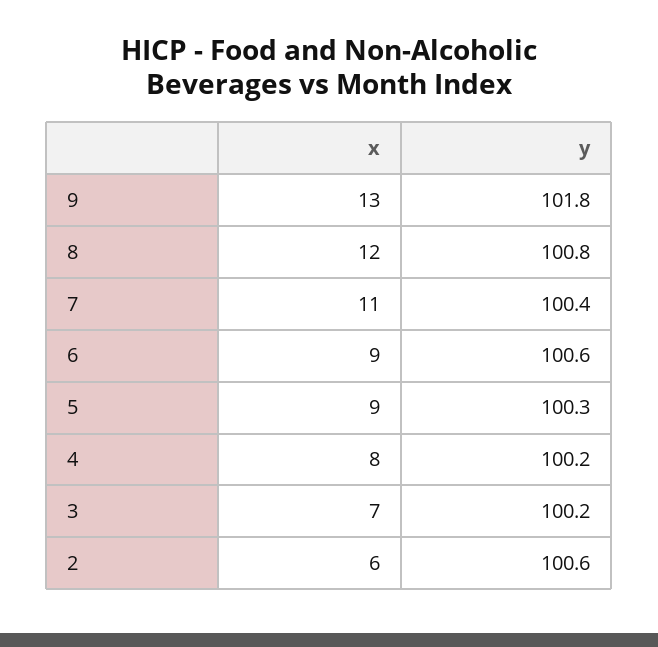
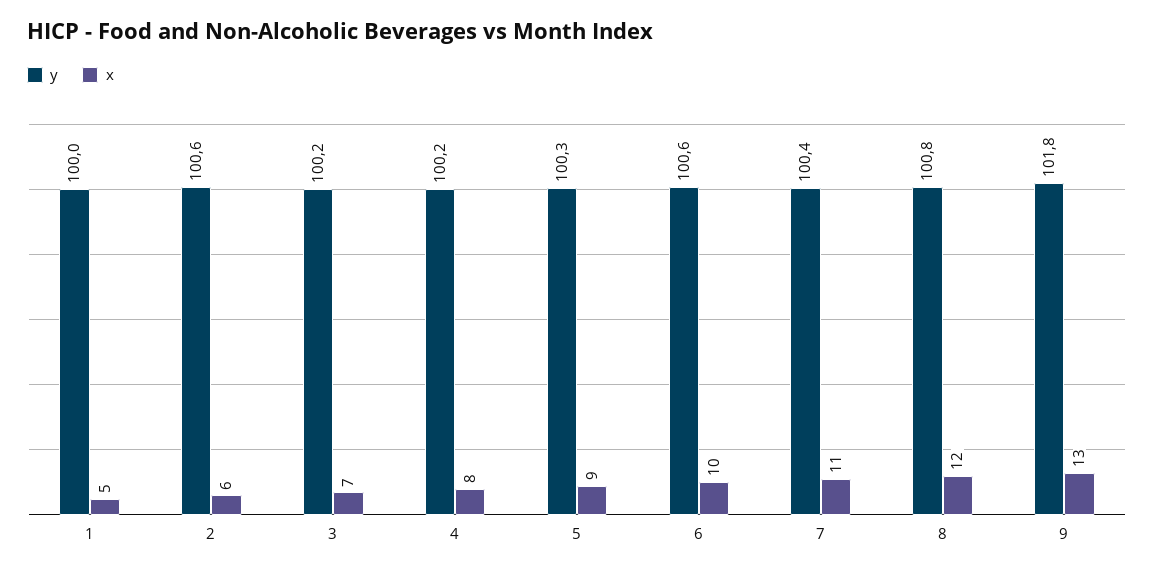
  {
    "x": {
      "9": 13,
      "8": 12,
      "7": 11,
-     "6": 9,
+     "6": 10,
      "5": 9,
      "4": 8,
      "3": 7,
-     "2": 6
+     "2": 6,
+     "1": 5
    },
    "y": {
      "9": 101.8,
      "8": 100.8,
      "7": 100.4,
      "6": 100.6,
      "5": 100.3,
      "4": 100.2,
      "3": 100.2,
-     "2": 100.6
+     "2": 100.6,
+     "1": 100
    }
  }

